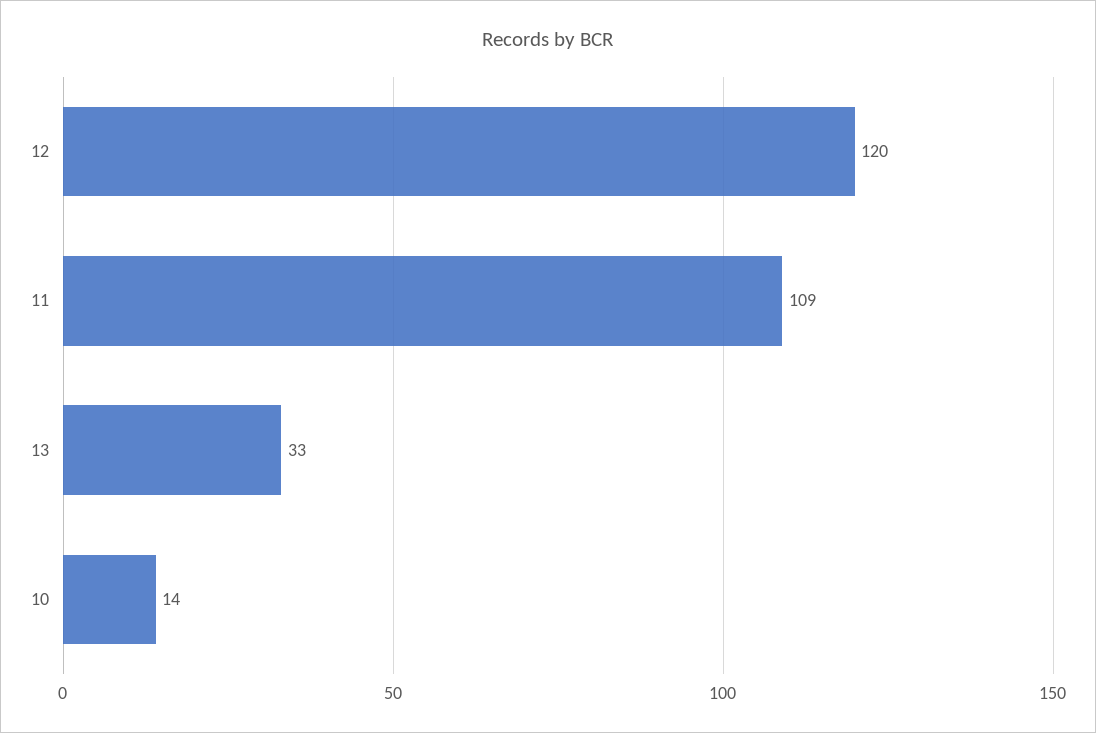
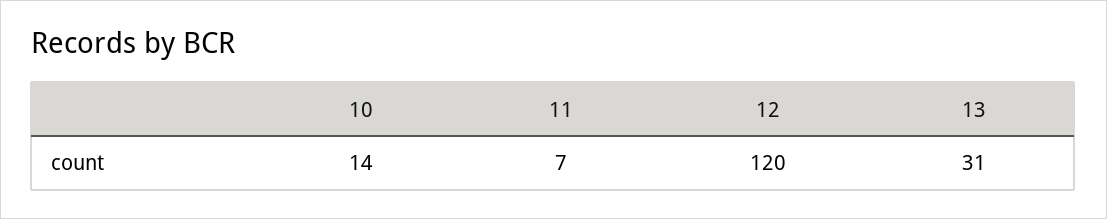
  {
    "12": 120,
-   "11": 109,
+   "11": 7,
-   "13": 33,
+   "13": 31,
    "10": 14
  }

